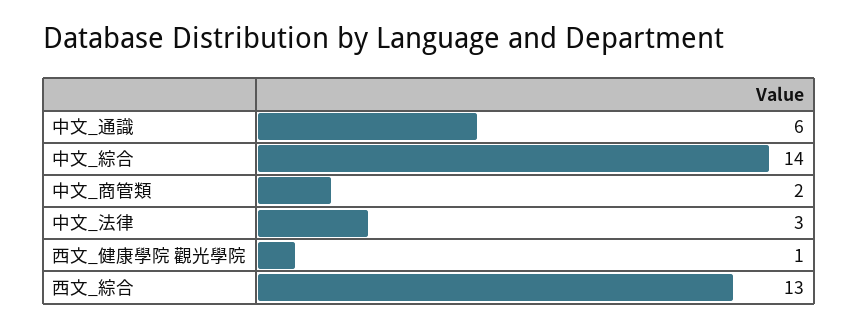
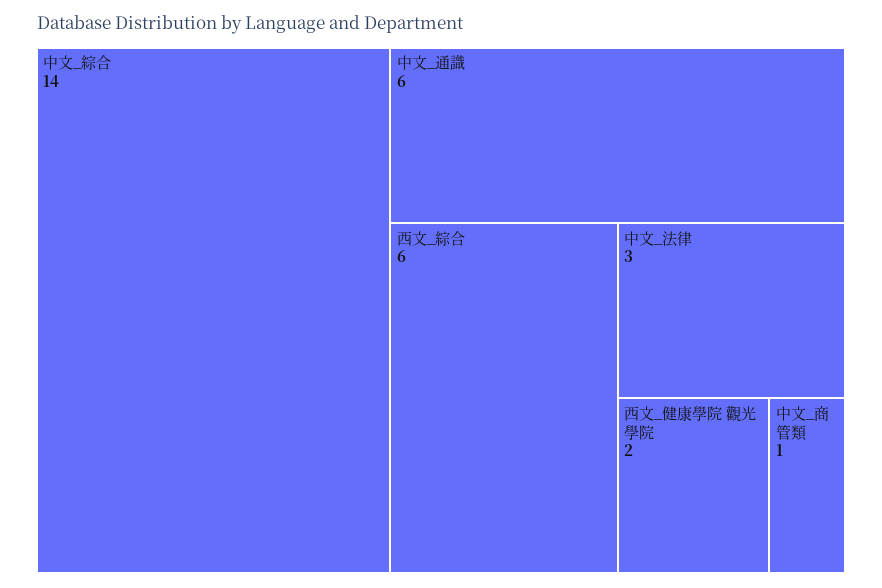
  {
    "中文_通識": 6,
    "中文_綜合": 14,
-   "中文_商管類": 2,
+   "中文_商管類": 1,
    "中文_法律": 3,
-   "西文_健康學院 觀光學院": 1,
+   "西文_健康學院 觀光學院": 2,
-   "西文_綜合": 13
+   "西文_綜合": 6
  }

